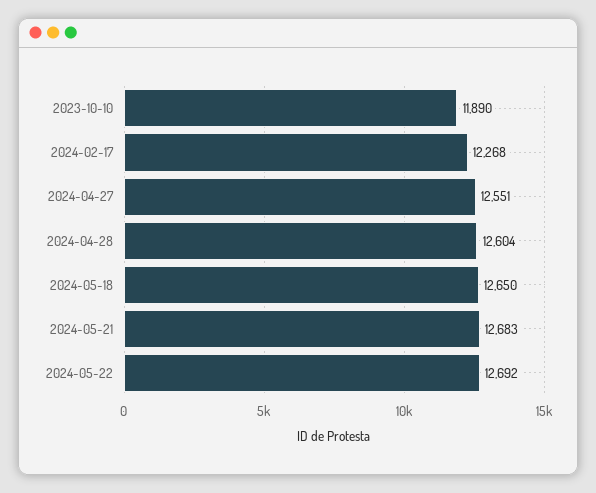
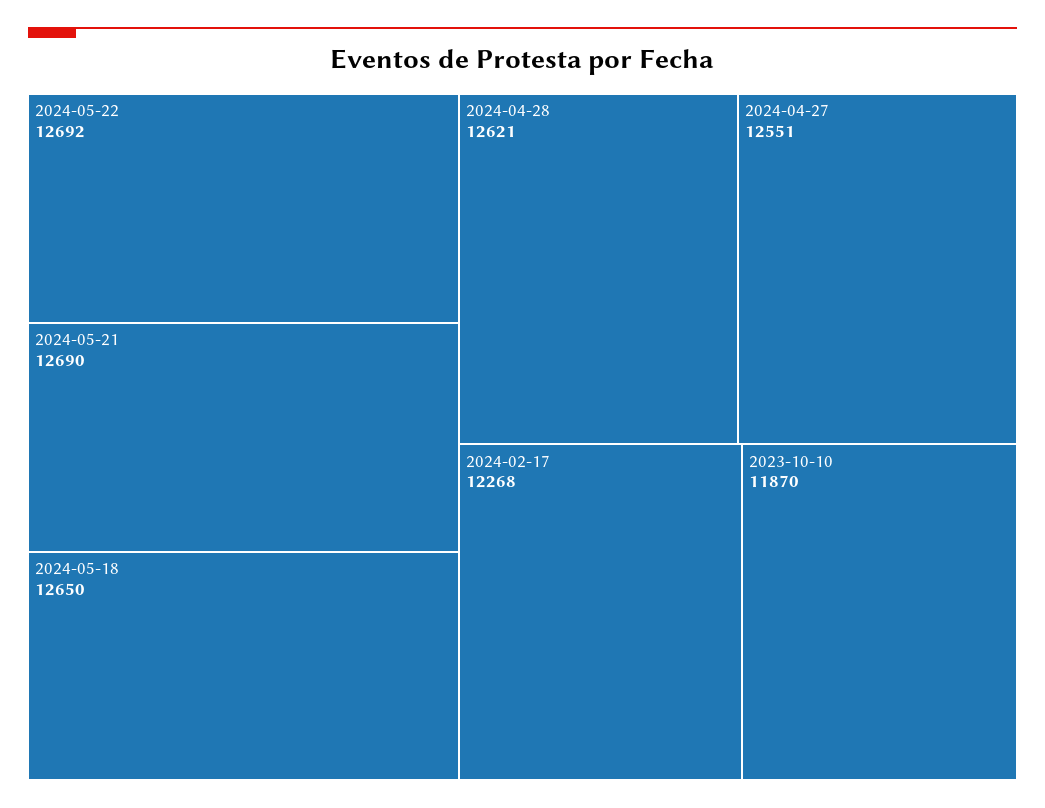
  {
-   "2023-10-10": 11890,
+   "2023-10-10": 11870,
    "2024-02-17": 12268,
    "2024-04-27": 12551,
-   "2024-04-28": 12604,
+   "2024-04-28": 12621,
    "2024-05-18": 12650,
-   "2024-05-21": 12683,
+   "2024-05-21": 12690,
    "2024-05-22": 12692
  }

